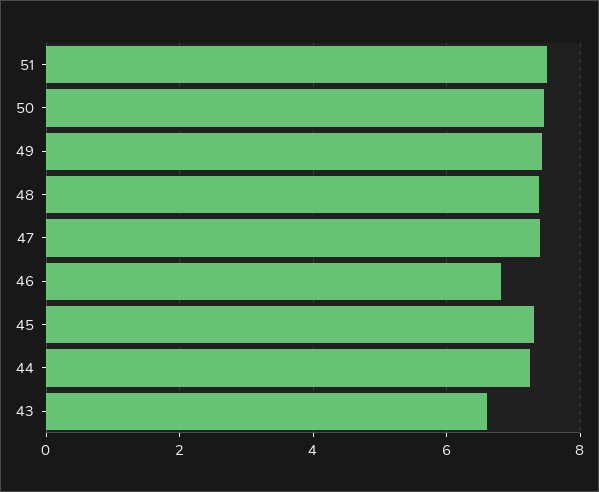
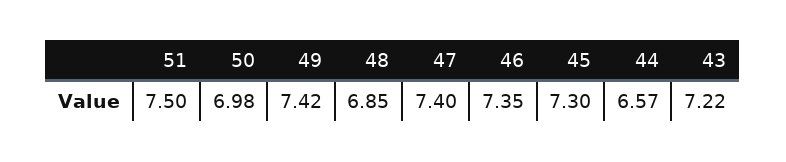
  {
    "51": 7.5,
-   "50": 7.4,
+   "50": 6.98,
    "49": 7.42,
-   "48": 7.4,
+   "48": 6.85,
    "47": 7.4,
-   "46": 6.8,
+   "46": 7.35,
    "45": 7.3,
-   "44": 7.2,
+   "44": 6.57,
-   "43": 6.6
+   "43": 7.22
  }

